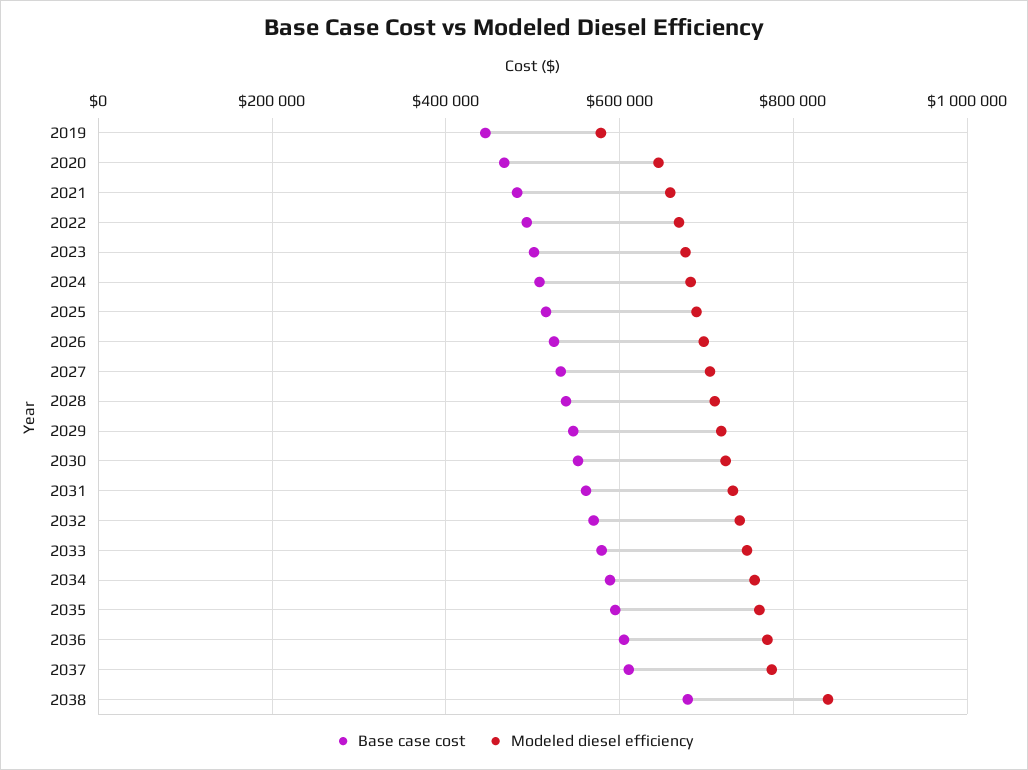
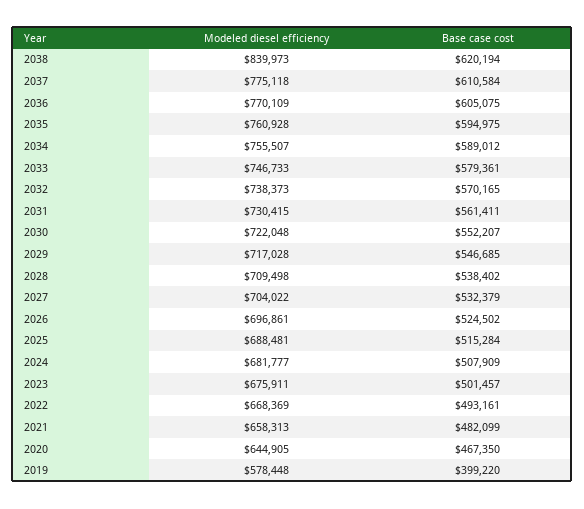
  {
    "Base case cost": {
-     "2019": 440000,
+     "2019": 399220,
      "2020": 467350,
      "2021": 482099,
      "2022": 493161,
      "2023": 501457,
      "2024": 507909,
      "2025": 515284,
      "2026": 524502,
      "2027": 532379,
      "2028": 538402,
      "2029": 546685,
      "2030": 552207,
      "2031": 561411,
      "2032": 570165,
      "2033": 579361,
      "2034": 589012,
      "2035": 594975,
      "2036": 605075,
      "2037": 610584,
-     "2038": 680000
+     "2038": 620194
    },
    "Modeled diesel efficiency": {
      "2019": 578448,
      "2020": 644905,
      "2021": 658313,
      "2022": 668369,
      "2023": 675911,
      "2024": 681777,
      "2025": 688481,
      "2026": 696861,
      "2027": 704022,
      "2028": 709498,
      "2029": 717028,
      "2030": 722048,
      "2031": 730415,
      "2032": 738373,
      "2033": 746733,
      "2034": 755507,
      "2035": 760928,
      "2036": 770109,
      "2037": 775118,
      "2038": 839973
    }
  }

